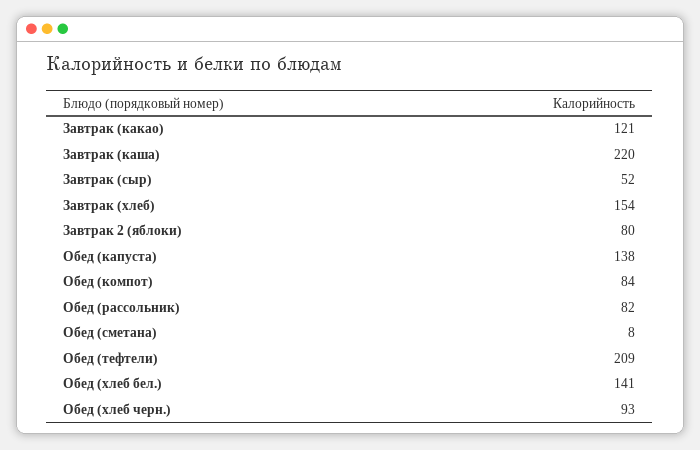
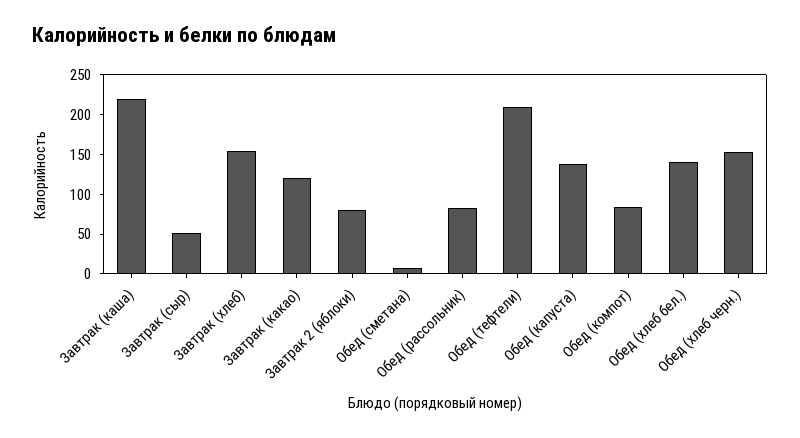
  {
    "Завтрак (какао)": 121,
    "Завтрак (каша)": 220,
    "Завтрак (сыр)": 52,
    "Завтрак (хлеб)": 154,
    "Завтрак 2 (яблоки)": 80,
    "Обед (капуста)": 138,
    "Обед (компот)": 84,
    "Обед (рассольник)": 82,
    "Обед (сметана)": 8,
    "Обед (тефтели)": 209,
    "Обед (хлеб бел.)": 141,
-   "Обед (хлеб черн.)": 93
+   "Обед (хлеб черн.)": 150
  }

